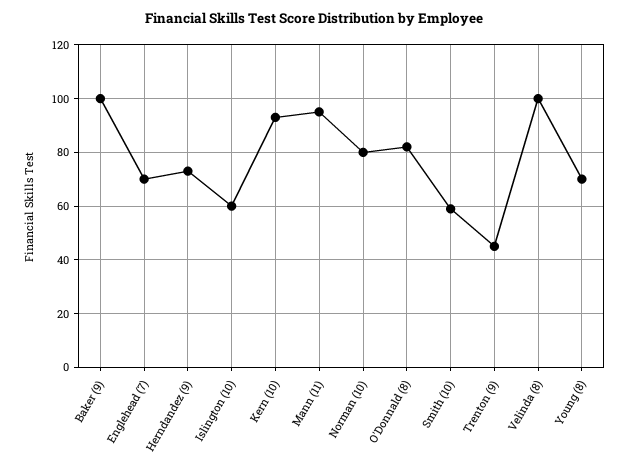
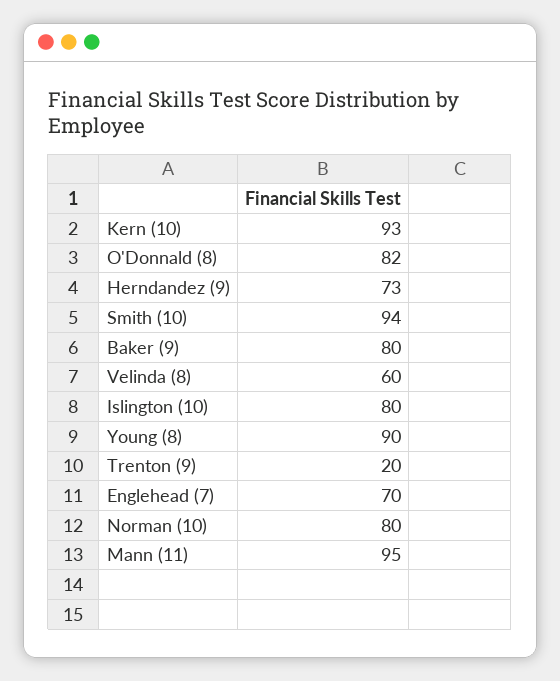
  {
-   "Baker (9)": 100,
+   "Baker (9)": 80,
    "Englehead (7)": 70,
    "Herndandez (9)": 73,
-   "Islington (10)": 60,
+   "Islington (10)": 80,
    "Kern (10)": 93,
    "Mann (11)": 95,
    "Norman (10)": 80,
    "O'Donnald (8)": 82,
-   "Smith (10)": 60,
+   "Smith (10)": 94,
-   "Trenton (9)": 45,
+   "Trenton (9)": 20,
-   "Velinda (8)": 100,
+   "Velinda (8)": 60,
-   "Young (8)": 70
+   "Young (8)": 90
  }

